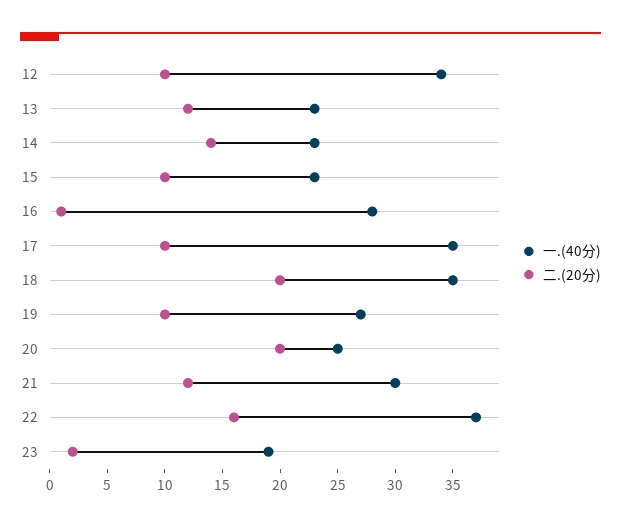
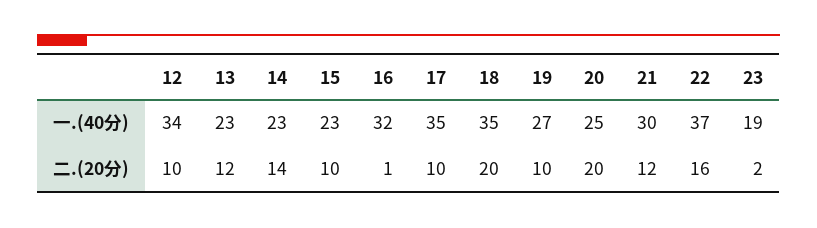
  {
    "一.(40分)": {
      "12": 34,
      "13": 23,
      "14": 23,
      "15": 23,
-     "16": 28,
+     "16": 32,
      "17": 35,
      "18": 35,
      "19": 27,
      "20": 25,
      "21": 30,
      "22": 37,
      "23": 19
    },
    "二.(20分)": {
      "12": 10,
      "13": 12,
      "14": 14,
      "15": 10,
      "16": 1,
      "17": 10,
      "18": 20,
      "19": 10,
      "20": 20,
      "21": 12,
      "22": 16,
      "23": 2
    }
  }

